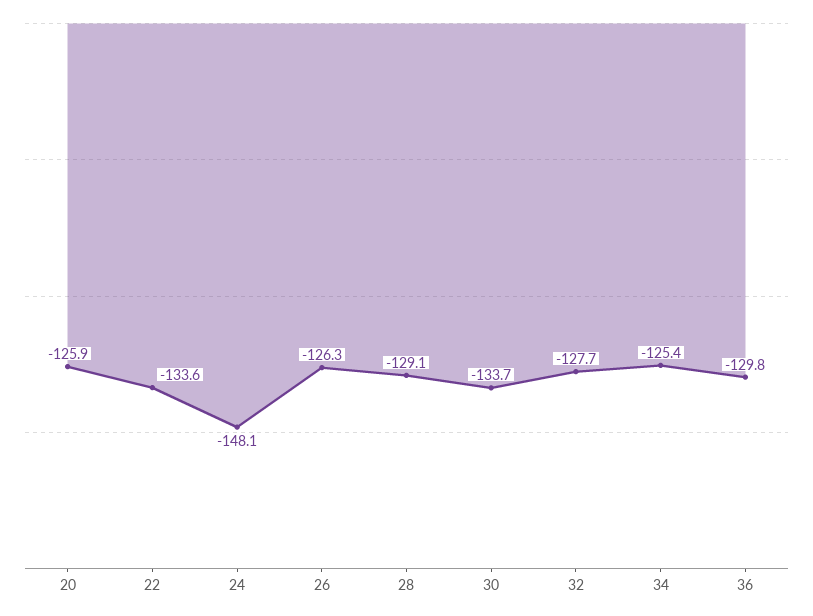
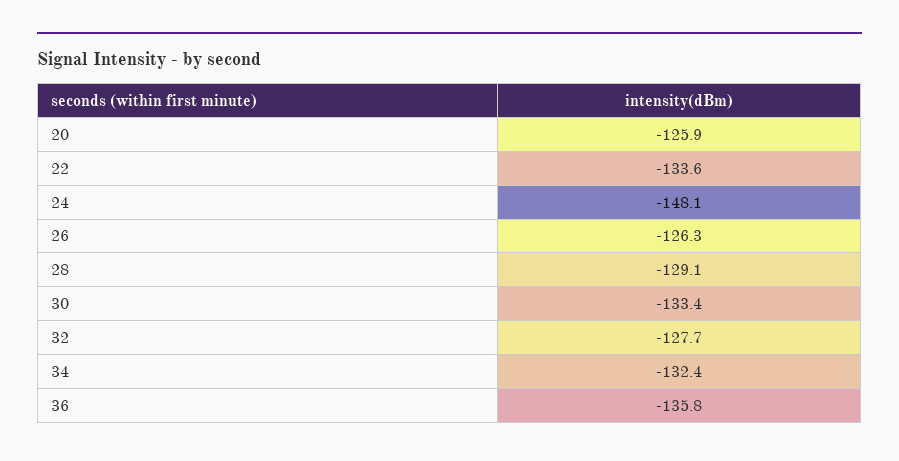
  {
    "20": -125.9,
    "22": -133.6,
    "24": -148.1,
    "26": -126.3,
    "28": -129.1,
-   "30": -133.7,
+   "30": -133.4,
    "32": -127.7,
-   "34": -125.4,
+   "34": -132.4,
-   "36": -129.8
+   "36": -135.8
  }

